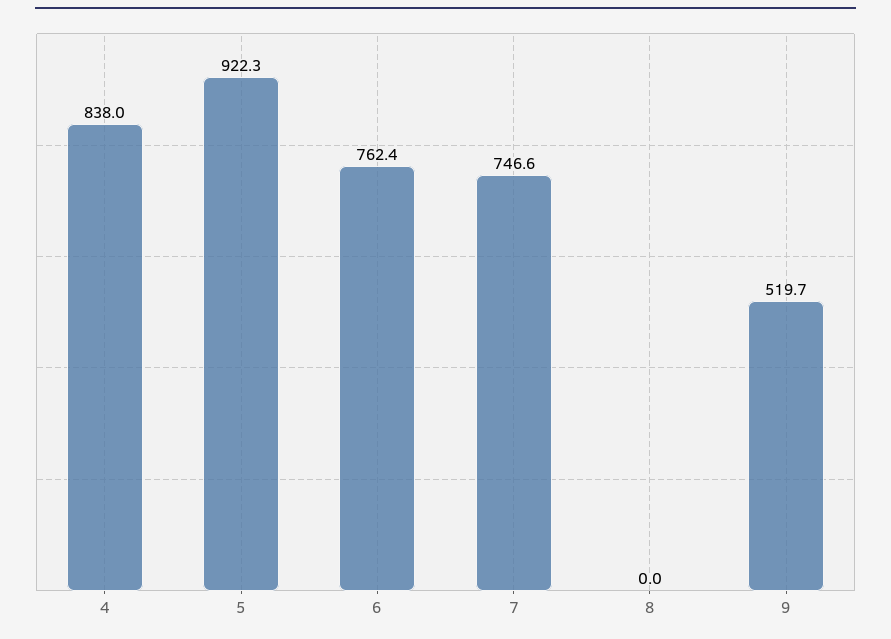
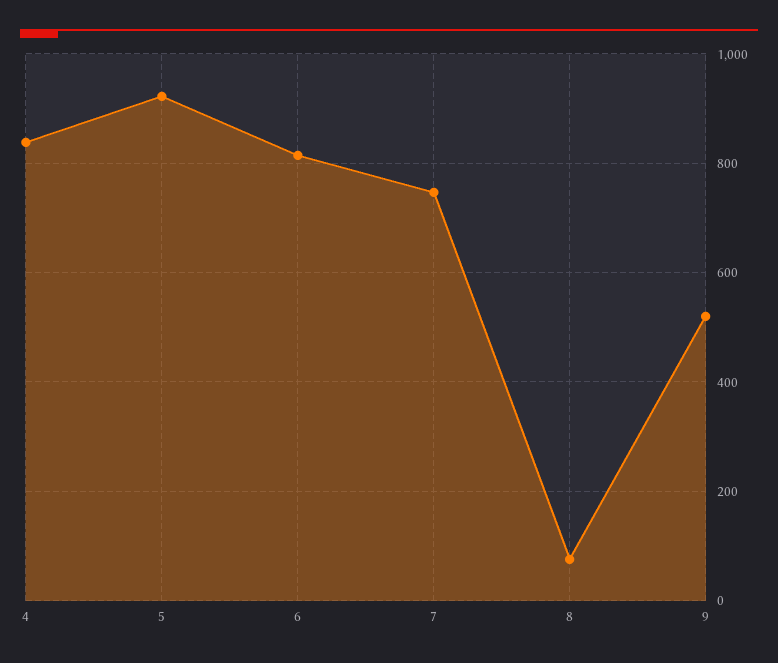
  {
    "4": 838,
    "5": 922.3,
-   "6": 762.4,
+   "6": 820,
    "7": 746.6,
-   "8": 0,
+   "8": 80,
    "9": 519.7
  }

